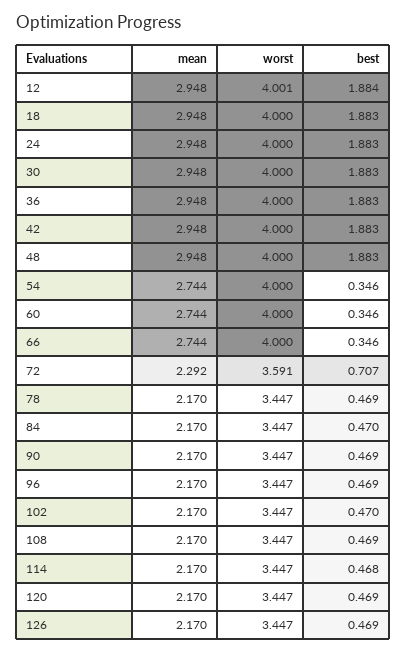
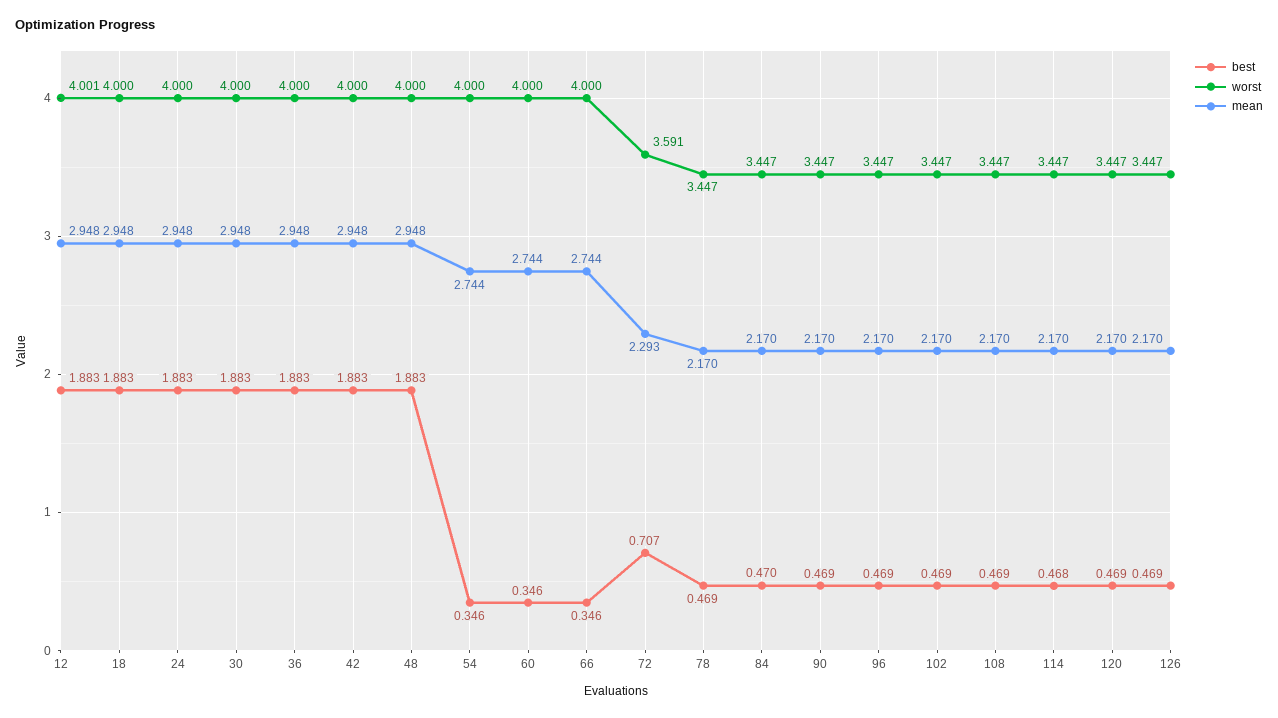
  {
    "mean": {
      "12": 2.948,
      "18": 2.948,
      "24": 2.948,
      "30": 2.948,
      "36": 2.948,
      "42": 2.948,
      "48": 2.948,
      "54": 2.744,
      "60": 2.744,
      "66": 2.744,
-     "72": 2.292,
+     "72": 2.293,
      "78": 2.17,
      "84": 2.17,
      "90": 2.17,
      "96": 2.17,
      "102": 2.17,
      "108": 2.17,
      "114": 2.17,
      "120": 2.17,
      "126": 2.17
    },
    "worst": {
      "12": 4.001,
      "18": 4,
      "24": 4,
      "30": 4,
      "36": 4,
      "42": 4,
      "48": 4,
      "54": 4,
      "60": 4,
      "66": 4,
      "72": 3.591,
      "78": 3.447,
      "84": 3.447,
      "90": 3.447,
      "96": 3.447,
      "102": 3.447,
      "108": 3.447,
      "114": 3.447,
      "120": 3.447,
      "126": 3.447
    },
    "best": {
-     "12": 1.884,
+     "12": 1.883,
      "18": 1.883,
      "24": 1.883,
      "30": 1.883,
      "36": 1.883,
      "42": 1.883,
      "48": 1.883,
      "54": 0.346,
      "60": 0.346,
      "66": 0.346,
      "72": 0.707,
      "78": 0.469,
      "84": 0.47,
      "90": 0.469,
      "96": 0.469,
-     "102": 0.47,
+     "102": 0.469,
      "108": 0.469,
      "114": 0.468,
      "120": 0.469,
      "126": 0.469
    }
  }

